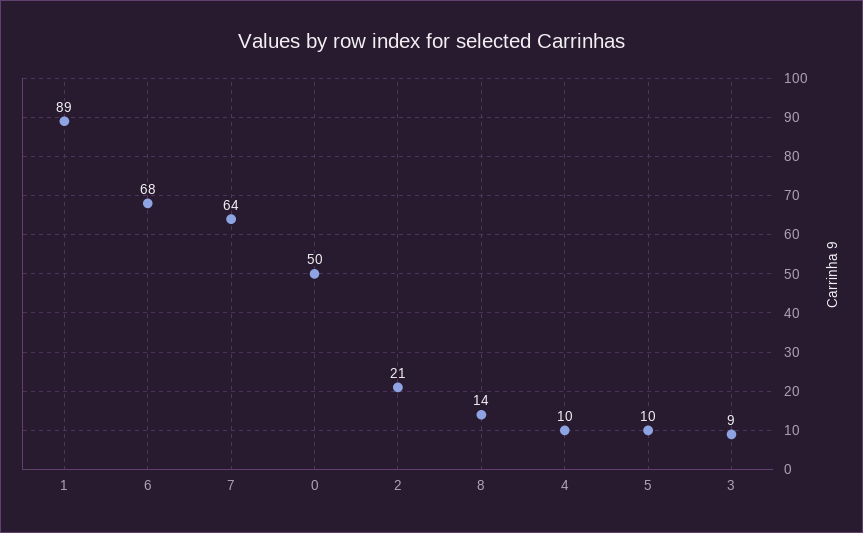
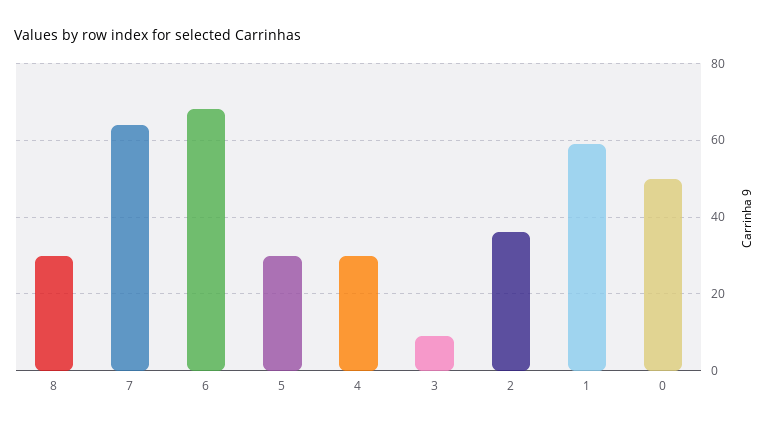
  {
-   "1": 89,
+   "1": 60,
    "6": 68,
    "7": 64,
    "0": 50,
-   "2": 21,
+   "2": 35,
-   "8": 14,
+   "8": 30,
-   "4": 10,
+   "4": 30,
-   "5": 10,
+   "5": 30,
    "3": 9
  }

